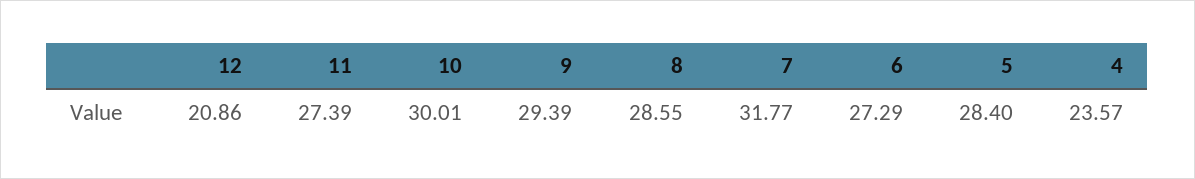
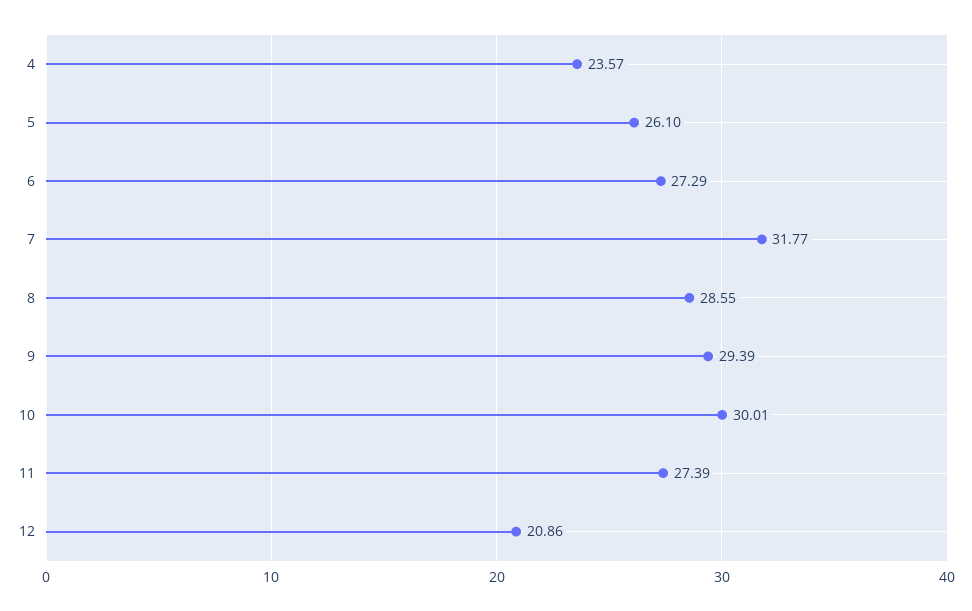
  {
    "12": 20.86,
    "11": 27.39,
    "10": 30.01,
    "9": 29.39,
    "8": 28.55,
    "7": 31.77,
    "6": 27.29,
-   "5": 28.4,
+   "5": 26.1,
    "4": 23.57
  }

